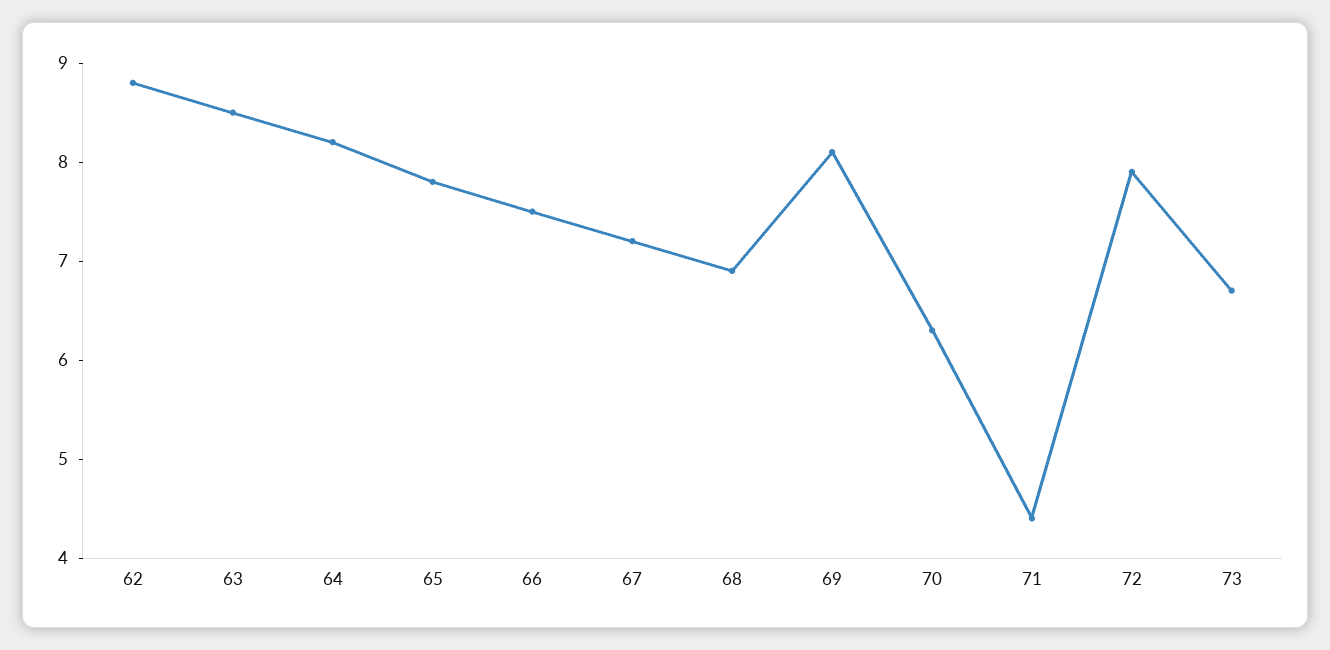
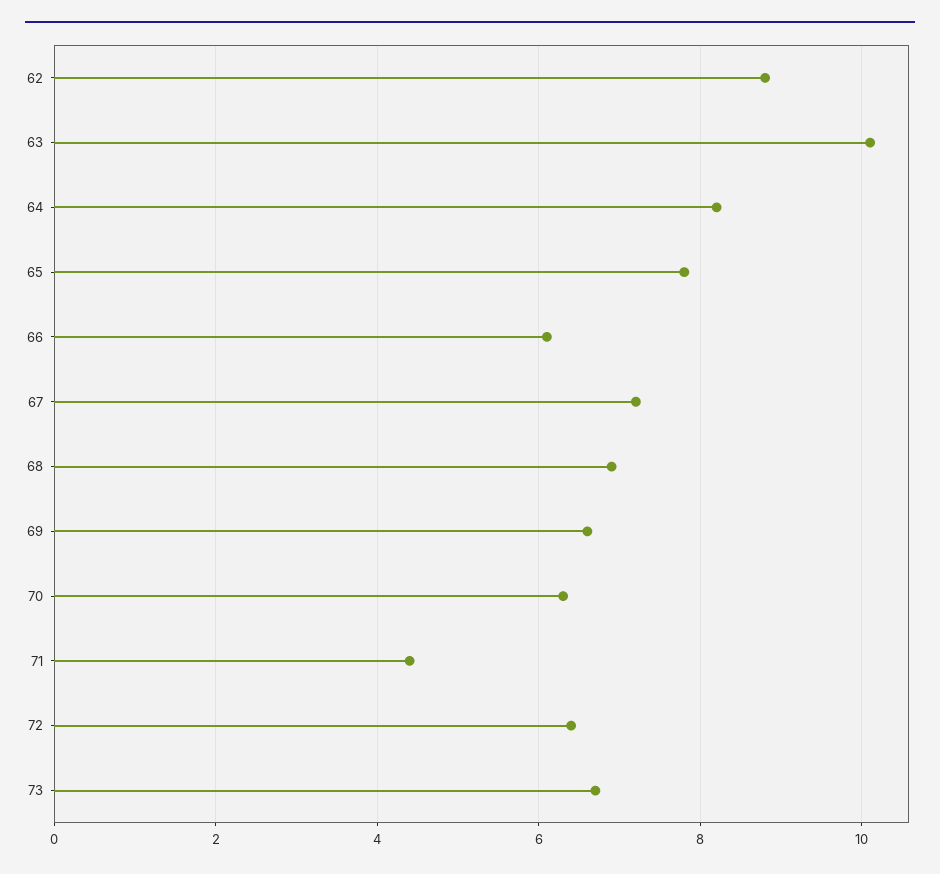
  {
    "62": 8.8,
-   "63": 8.5,
+   "63": 10,
    "64": 8.2,
    "65": 7.8,
-   "66": 7.5,
+   "66": 6,
    "67": 7.2,
    "68": 6.9,
-   "69": 8.1,
+   "69": 6.5,
    "70": 6.3,
    "71": 4.4,
-   "72": 7.9,
+   "72": 6.5,
    "73": 6.7
  }

